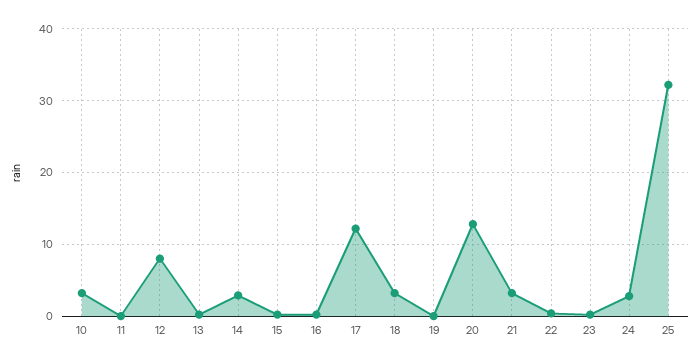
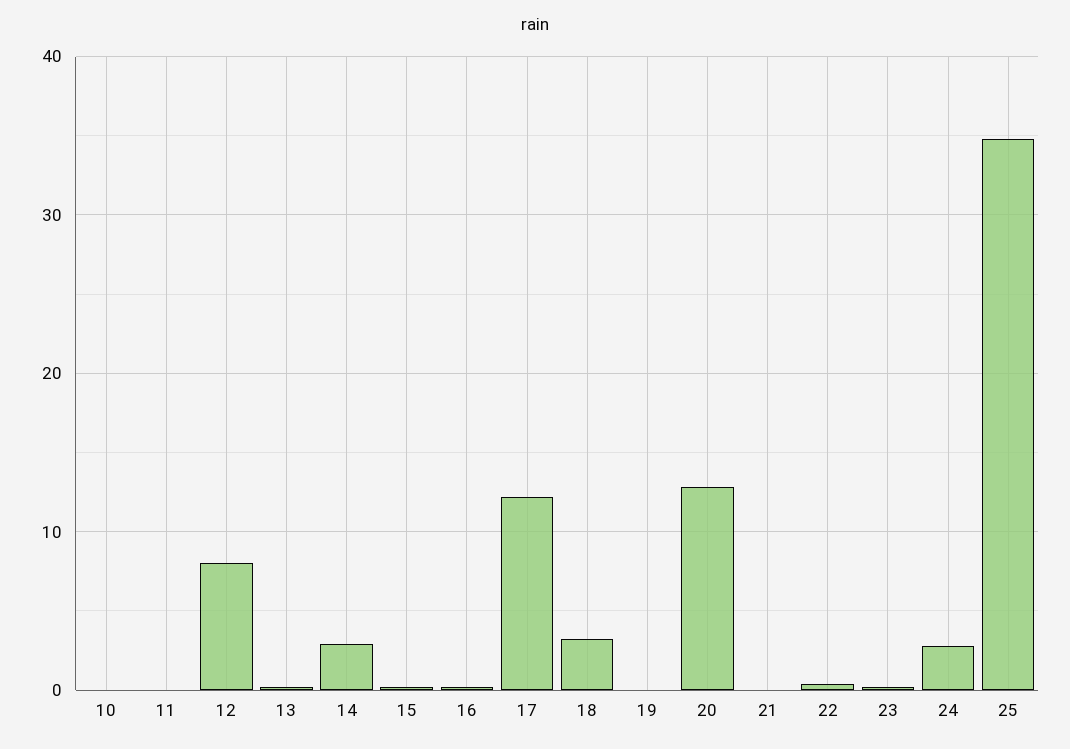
  {
-   "10": 3,
+   "10": 0,
    "11": 0,
    "12": 8,
    "13": 0,
    "14": 3,
    "15": 0,
    "16": 0,
    "17": 12,
    "18": 3,
    "19": 0,
    "20": 13,
-   "21": 3,
+   "21": 0,
    "22": 0,
    "23": 0,
    "24": 3,
-   "25": 32
+   "25": 35
  }

